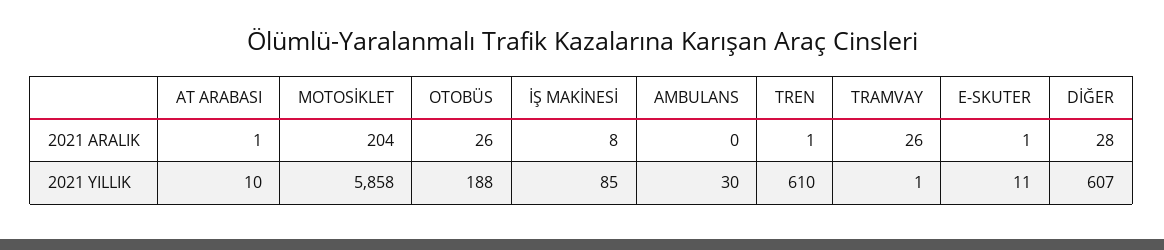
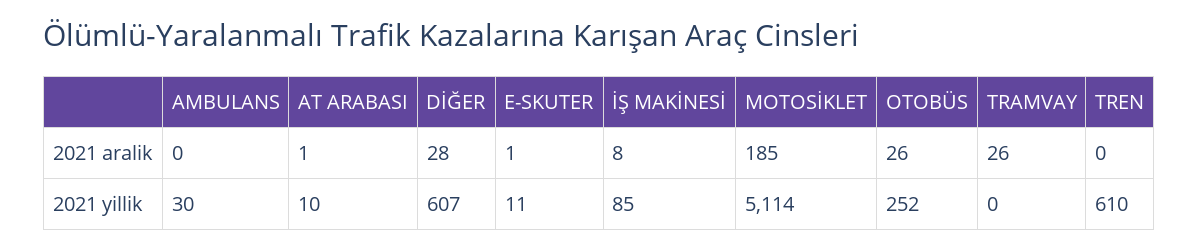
  {
    "AT ARABASI": {
      "2021 ARALIK": 1,
      "2021 YILLIK": 10
    },
    "MOTOSİKLET": {
-     "2021 ARALIK": 204,
+     "2021 ARALIK": 185,
-     "2021 YILLIK": 5858
+     "2021 YILLIK": 5114
    },
    "OTOBÜS": {
      "2021 ARALIK": 26,
-     "2021 YILLIK": 188
+     "2021 YILLIK": 252
    },
    "İŞ MAKİNESİ": {
      "2021 ARALIK": 8,
      "2021 YILLIK": 85
    },
    "AMBULANS": {
      "2021 ARALIK": 0,
      "2021 YILLIK": 30
    },
    "TREN": {
-     "2021 ARALIK": 1,
+     "2021 ARALIK": 0,
      "2021 YILLIK": 610
    },
    "TRAMVAY": {
      "2021 ARALIK": 26,
-     "2021 YILLIK": 1
+     "2021 YILLIK": 0
    },
    "E-SKUTER": {
      "2021 ARALIK": 1,
      "2021 YILLIK": 11
    },
    "DİĞER": {
      "2021 ARALIK": 28,
      "2021 YILLIK": 607
    }
  }

